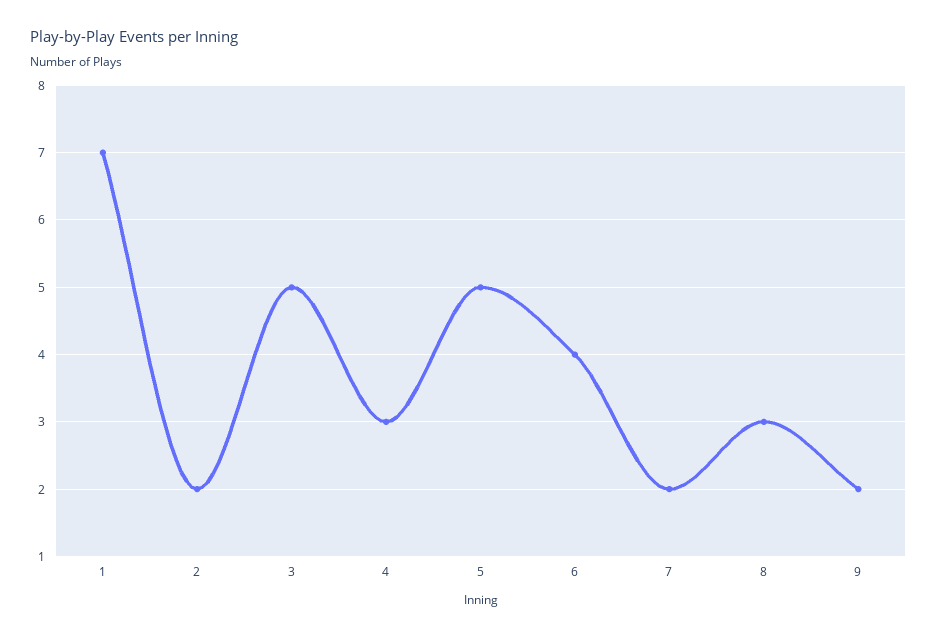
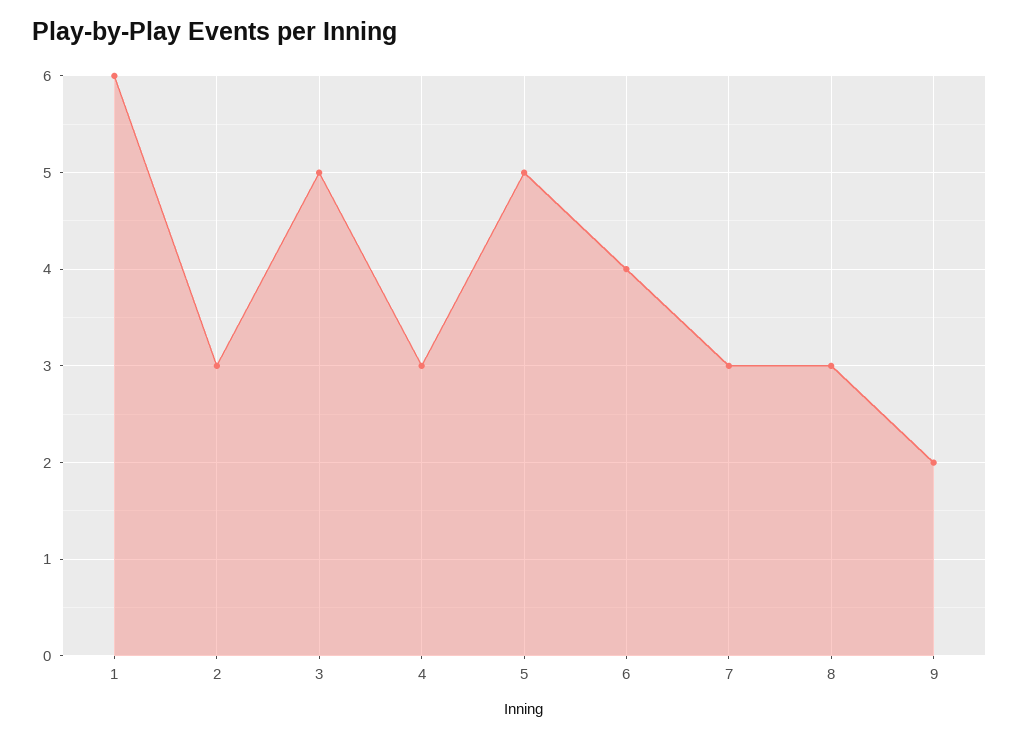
  {
-   "1": 7,
+   "1": 6,
-   "2": 2,
+   "2": 3,
    "3": 5,
    "4": 3,
    "5": 5,
    "6": 4,
-   "7": 2,
+   "7": 3,
    "8": 3,
    "9": 2
  }

